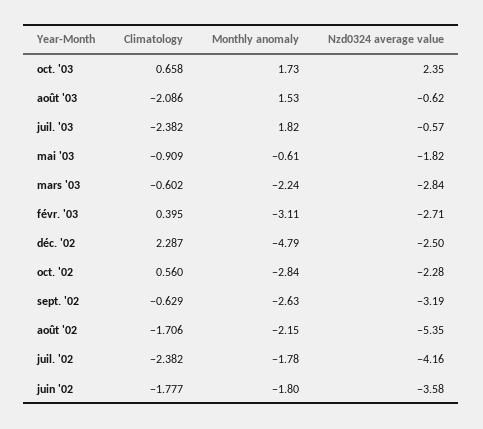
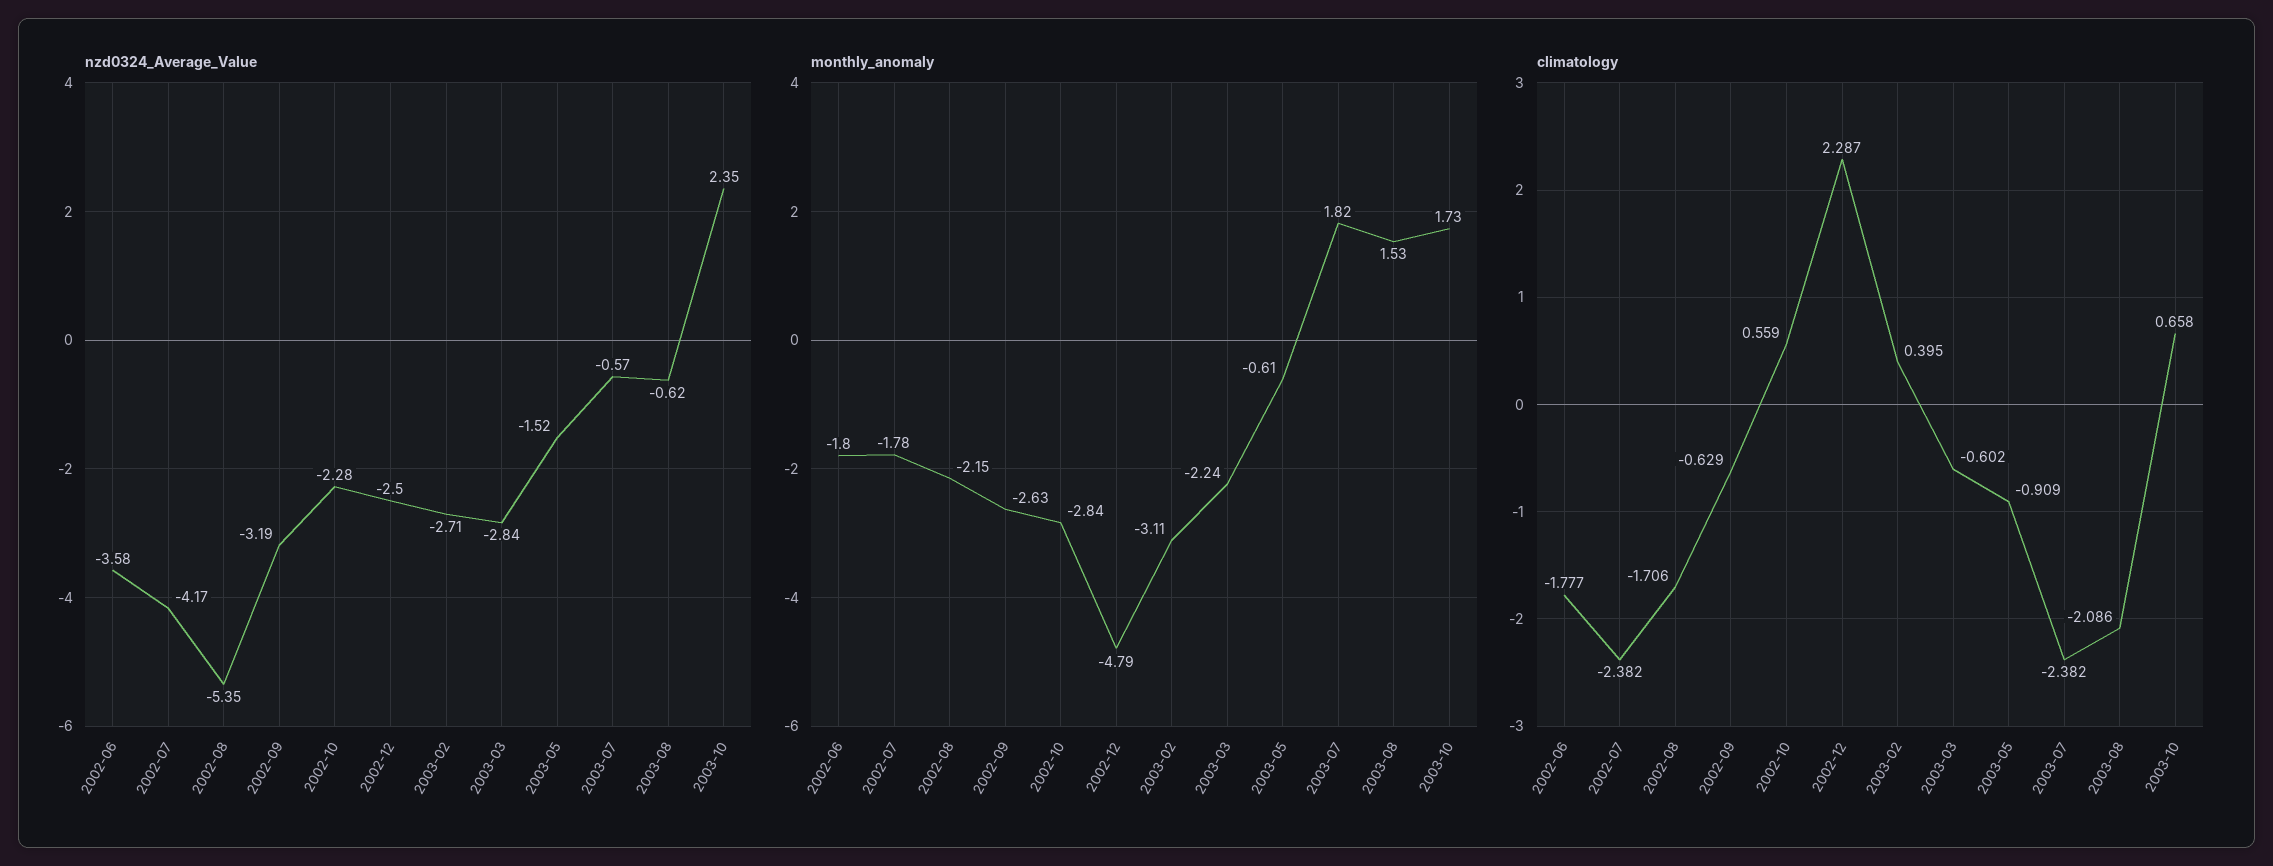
  {
    "Climatology": {
      "oct. '03": 0.658,
      "août '03": -2.086,
      "juil. '03": -2.382,
      "mai '03": -0.909,
      "mars '03": -0.602,
      "févr. '03": 0.395,
      "déc. '02": 2.287,
-     "oct. '02": 0.56,
+     "oct. '02": 0.559,
      "sept. '02": -0.629,
      "août '02": -1.706,
      "juil. '02": -2.382,
      "juin '02": -1.777
    },
    "Monthly anomaly": {
      "oct. '03": 1.73,
      "août '03": 1.53,
      "juil. '03": 1.82,
      "mai '03": -0.61,
      "mars '03": -2.24,
      "févr. '03": -3.11,
      "déc. '02": -4.79,
      "oct. '02": -2.84,
      "sept. '02": -2.63,
      "août '02": -2.15,
      "juil. '02": -1.78,
      "juin '02": -1.8
    },
    "Nzd0324 average value": {
      "oct. '03": 2.35,
      "août '03": -0.62,
      "juil. '03": -0.57,
-     "mai '03": -1.82,
+     "mai '03": -1.52,
      "mars '03": -2.84,
      "févr. '03": -2.71,
      "déc. '02": -2.5,
      "oct. '02": -2.28,
      "sept. '02": -3.19,
      "août '02": -5.35,
-     "juil. '02": -4.16,
+     "juil. '02": -4.17,
      "juin '02": -3.58
    }
  }

